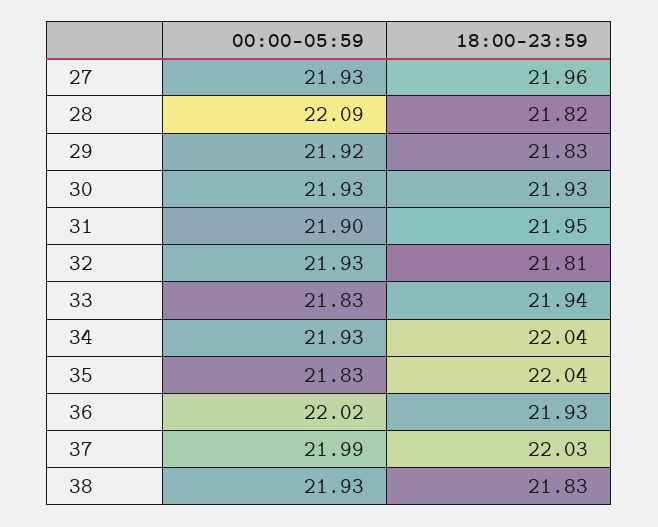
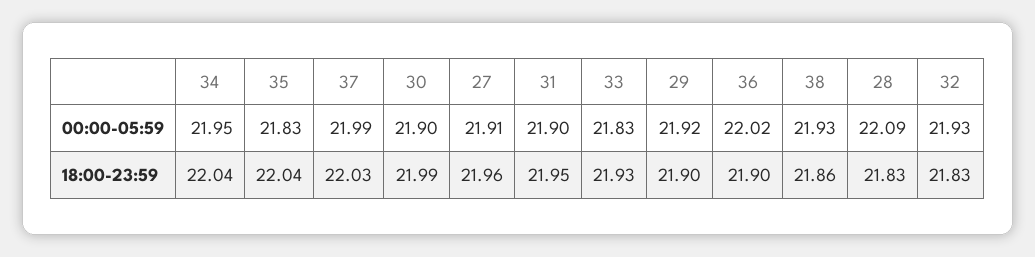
  {
    "00:00-05:59": {
-     "27": 21.93,
+     "27": 21.91,
      "28": 22.09,
      "29": 21.92,
-     "30": 21.93,
+     "30": 21.9,
      "31": 21.9,
      "32": 21.93,
      "33": 21.83,
-     "34": 21.93,
+     "34": 21.95,
      "35": 21.83,
      "36": 22.02,
      "37": 21.99,
      "38": 21.93
    },
    "18:00-23:59": {
      "27": 21.96,
-     "28": 21.82,
+     "28": 21.83,
-     "29": 21.83,
+     "29": 21.9,
-     "30": 21.93,
+     "30": 21.99,
      "31": 21.95,
-     "32": 21.81,
+     "32": 21.83,
-     "33": 21.94,
+     "33": 21.93,
      "34": 22.04,
      "35": 22.04,
-     "36": 21.93,
+     "36": 21.9,
      "37": 22.03,
-     "38": 21.83
+     "38": 21.86
    }
  }

